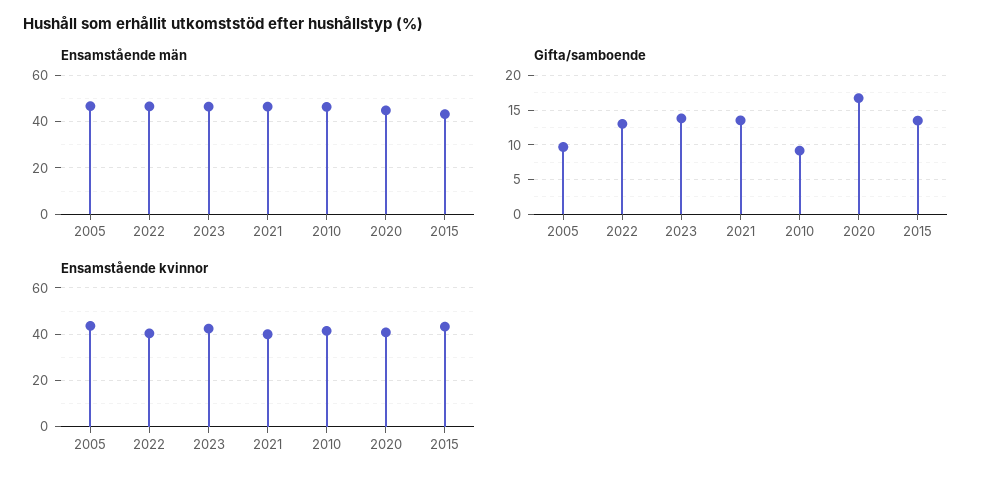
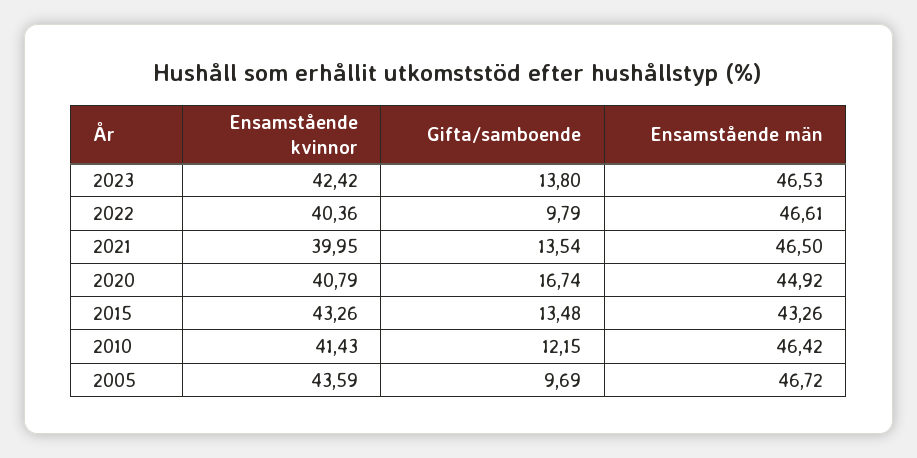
  {
    "Ensamstående män": {
      "2005": 46.72,
      "2022": 46.61,
      "2023": 46.53,
      "2021": 46.5,
      "2010": 46.42,
      "2020": 44.92,
      "2015": 43.26
    },
    "Gifta/samboende": {
      "2005": 9.69,
-     "2022": 13,
+     "2022": 9.79,
      "2023": 13.8,
      "2021": 13.54,
-     "2010": 9,
+     "2010": 12.15,
      "2020": 16.74,
      "2015": 13.48
    },
    "Ensamstående kvinnor": {
      "2005": 43.59,
      "2022": 40.36,
      "2023": 42.42,
      "2021": 39.95,
      "2010": 41.43,
      "2020": 40.79,
      "2015": 43.26
    }
  }

